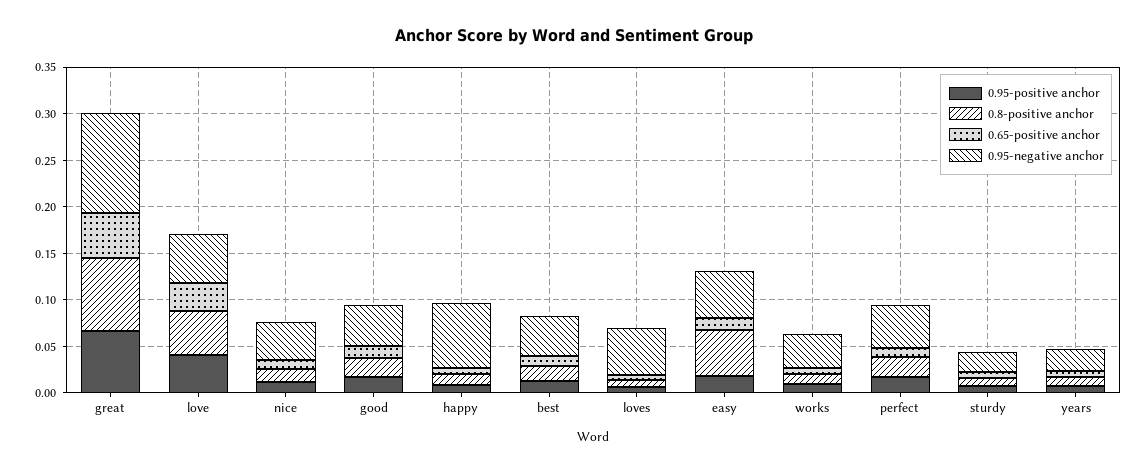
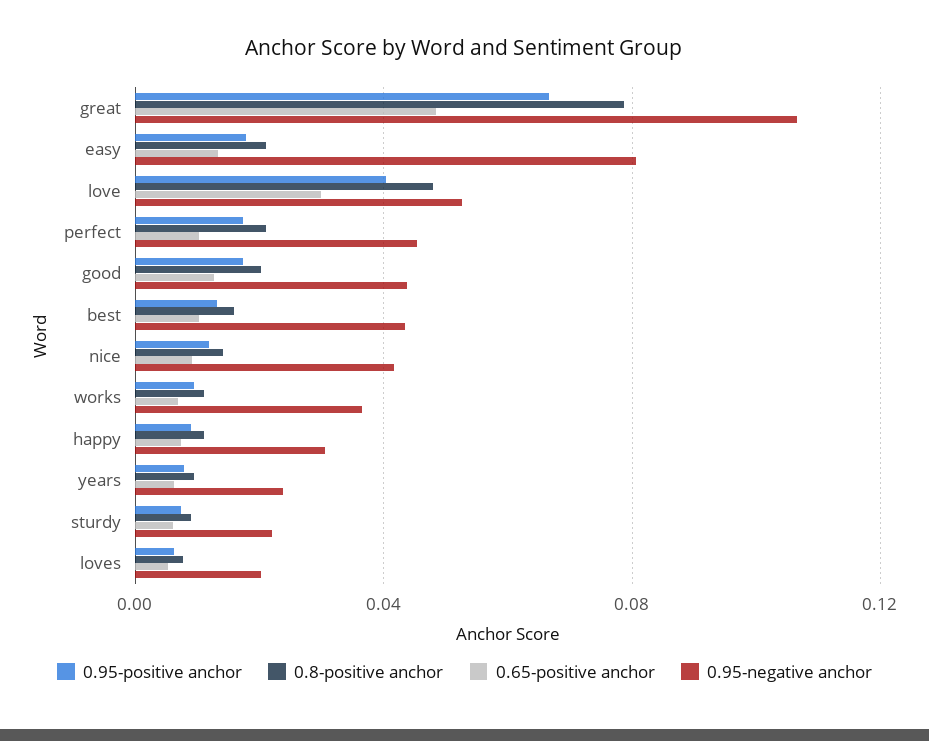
  {
    "0.95-positive anchor": {
      "great": 0.065,
      "love": 0.04,
      "nice": 0.01,
      "good": 0.015,
      "happy": 0.01,
      "best": 0.015,
      "loves": 0.005,
      "easy": 0.02,
      "works": 0.01,
      "perfect": 0.015,
      "sturdy": 0.005,
      "years": 0.01
    },
    "0.8-positive anchor": {
      "great": 0.08,
      "love": 0.05,
      "nice": 0.015,
      "good": 0.02,
      "happy": 0.01,
      "best": 0.015,
      "loves": 0.01,
-     "easy": 0.05,
+     "easy": 0.02,
      "works": 0.01,
      "perfect": 0.02,
      "sturdy": 0.01,
      "years": 0.01
    },
    "0.65-positive anchor": {
      "great": 0.05,
      "love": 0.03,
      "nice": 0.01,
      "good": 0.015,
      "happy": 0.005,
      "best": 0.01,
      "loves": 0.005,
      "easy": 0.015,
      "works": 0.005,
      "perfect": 0.01,
      "sturdy": 0.005,
      "years": 0.005
    },
    "0.95-negative anchor": {
      "great": 0.105,
      "love": 0.055,
      "nice": 0.04,
      "good": 0.045,
-     "happy": 0.07,
+     "happy": 0.03,
      "best": 0.045,
-     "loves": 0.05,
+     "loves": 0.02,
-     "easy": 0.05,
+     "easy": 0.08,
      "works": 0.035,
      "perfect": 0.045,
      "sturdy": 0.02,
      "years": 0.025
    }
  }

